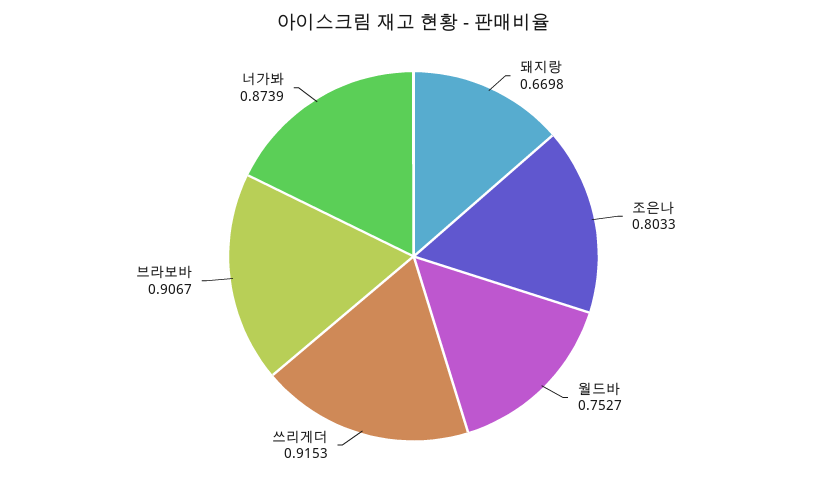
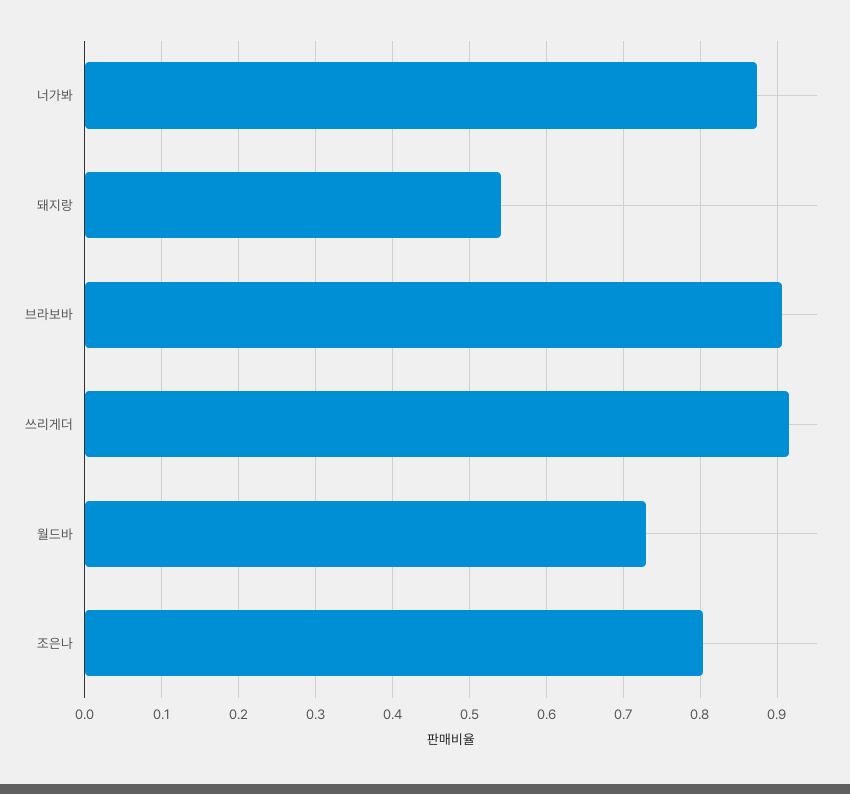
  {
-   "돼지랑": 0.6698,
+   "돼지랑": 0.54,
    "조은나": 0.8033,
-   "월드바": 0.7527,
+   "월드바": 0.73,
    "쓰리게더": 0.9153,
    "브라보바": 0.9067,
    "너가봐": 0.8739
  }

